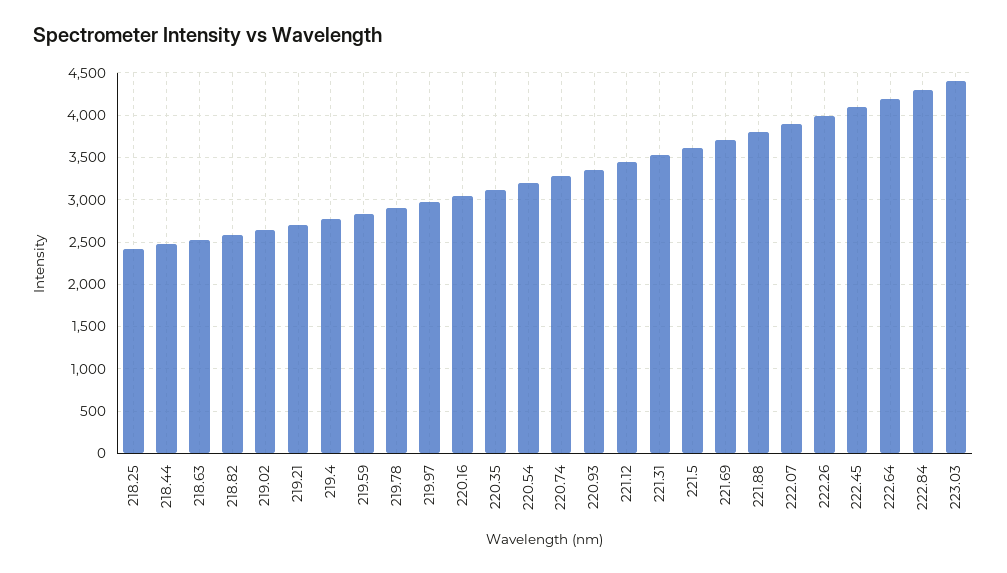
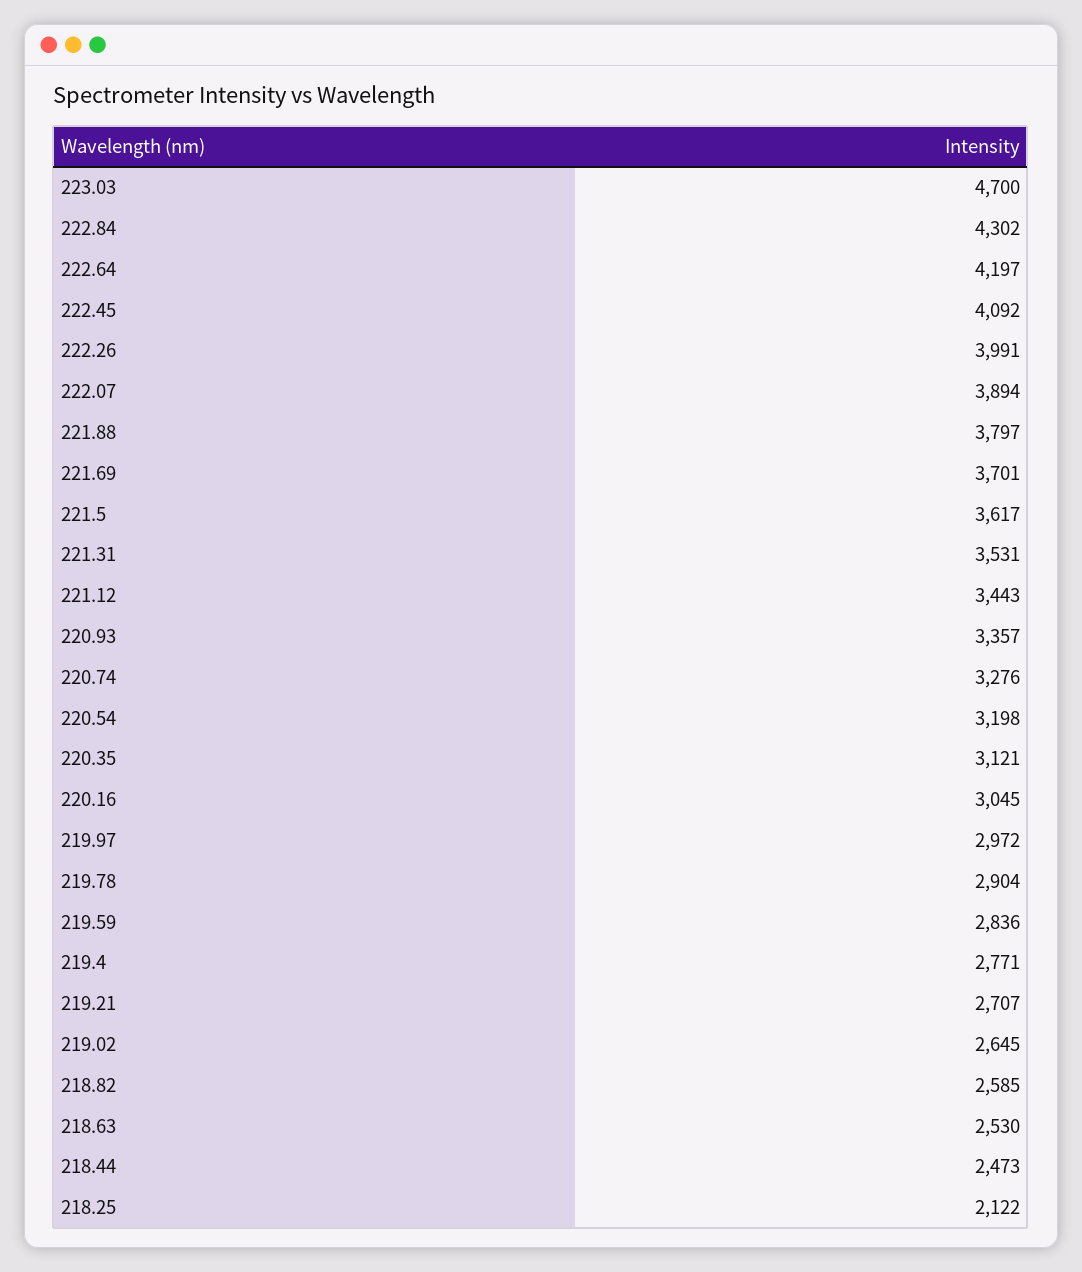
  {
-   "218.25": 2400,
+   "218.25": 2122,
    "218.44": 2473,
    "218.63": 2530,
    "218.82": 2585,
    "219.02": 2645,
    "219.21": 2707,
    "219.4": 2771,
    "219.59": 2836,
    "219.78": 2904,
    "219.97": 2972,
    "220.16": 3045,
    "220.35": 3121,
    "220.54": 3198,
    "220.74": 3276,
    "220.93": 3357,
    "221.12": 3443,
    "221.31": 3531,
    "221.5": 3617,
    "221.69": 3701,
    "221.88": 3797,
    "222.07": 3894,
    "222.26": 3991,
    "222.45": 4092,
    "222.64": 4197,
    "222.84": 4302,
-   "223.03": 4400
+   "223.03": 4700
  }

